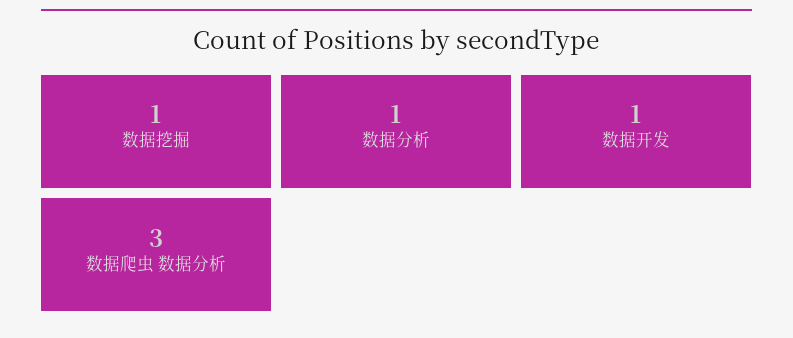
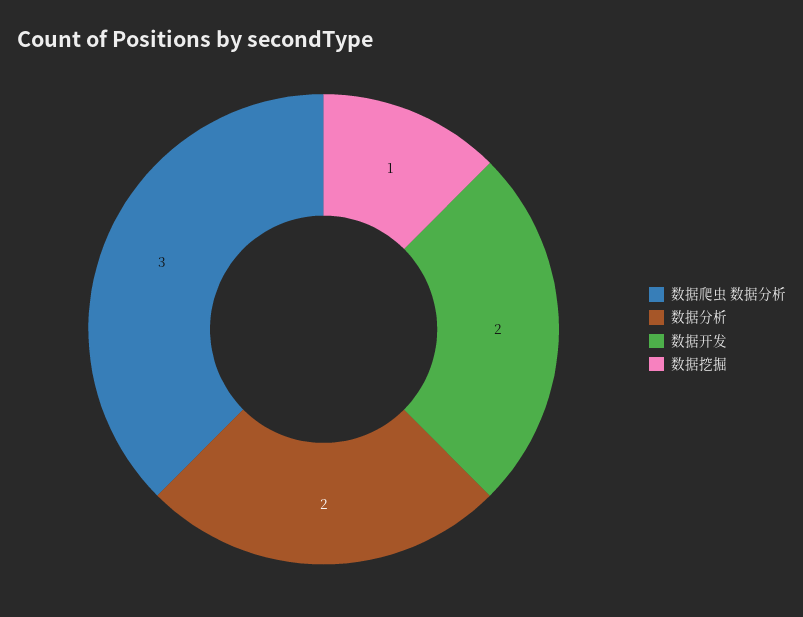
  {
    "数据挖掘": 1,
-   "数据分析": 1,
+   "数据分析": 2,
-   "数据开发": 1,
+   "数据开发": 2,
    "数据爬虫 数据分析": 3
  }

